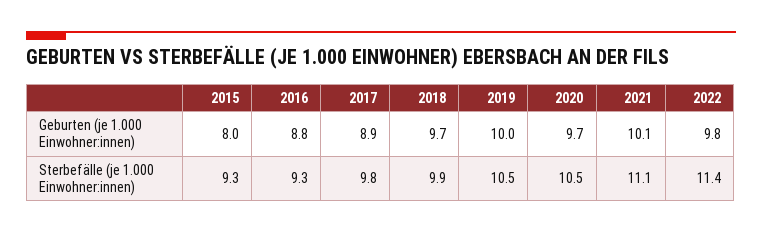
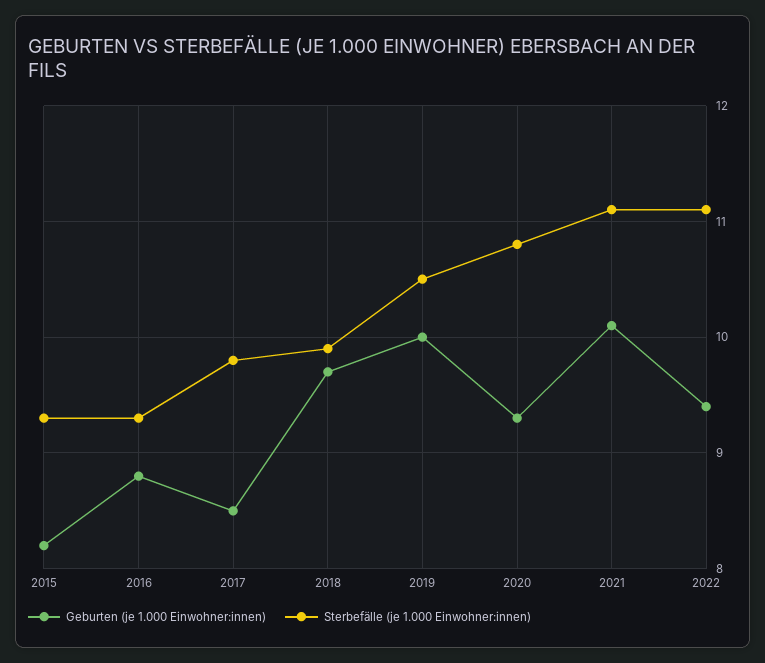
  {
    "Geburten (je 1.000 Einwohner:innen)": {
-     "2015": 8,
+     "2015": 8.2,
      "2016": 8.8,
-     "2017": 8.9,
+     "2017": 8.5,
      "2018": 9.7,
      "2019": 10,
-     "2020": 9.7,
+     "2020": 9.3,
      "2021": 10.1,
-     "2022": 9.8
+     "2022": 9.4
    },
    "Sterbefälle (je 1.000 Einwohner:innen)": {
      "2015": 9.3,
      "2016": 9.3,
      "2017": 9.8,
      "2018": 9.9,
      "2019": 10.5,
-     "2020": 10.5,
+     "2020": 10.8,
      "2021": 11.1,
-     "2022": 11.4
+     "2022": 11.1
    }
  }

